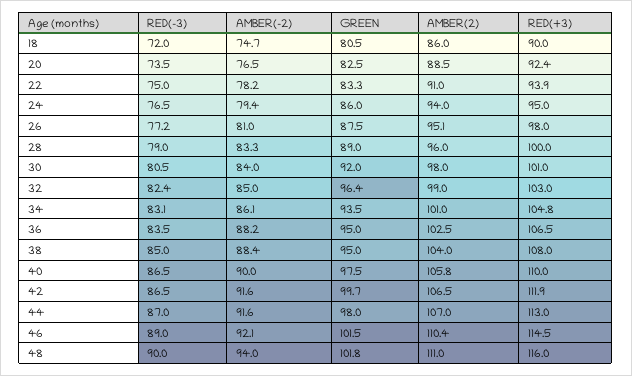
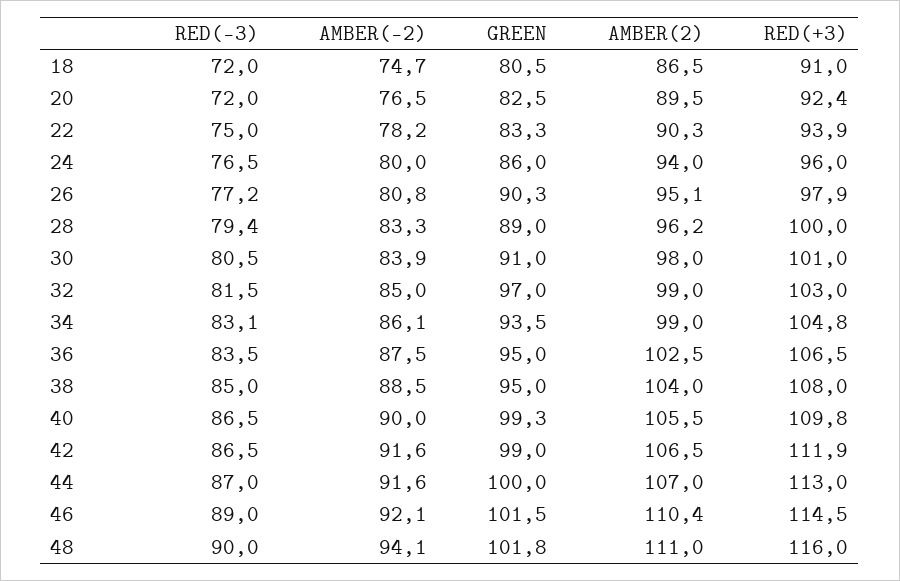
  {
    "RED(-3)": {
      "18": 72,
-     "20": 73.5,
+     "20": 72,
      "22": 75,
      "24": 76.5,
      "26": 77.2,
-     "28": 79,
+     "28": 79.4,
      "30": 80.5,
-     "32": 82.4,
+     "32": 81.5,
      "34": 83.1,
      "36": 83.5,
      "38": 85,
      "40": 86.5,
      "42": 86.5,
      "44": 87,
      "46": 89,
      "48": 90
    },
    "AMBER(-2)": {
      "18": 74.7,
      "20": 76.5,
      "22": 78.2,
-     "24": 79.4,
+     "24": 80,
-     "26": 81,
+     "26": 80.8,
      "28": 83.3,
-     "30": 84,
+     "30": 83.9,
      "32": 85,
      "34": 86.1,
-     "36": 88.2,
+     "36": 87.5,
-     "38": 88.4,
+     "38": 88.5,
      "40": 90,
      "42": 91.6,
      "44": 91.6,
      "46": 92.1,
-     "48": 94
+     "48": 94.1
    },
    "GREEN": {
      "18": 80.5,
      "20": 82.5,
      "22": 83.3,
      "24": 86,
-     "26": 87.5,
+     "26": 90.3,
      "28": 89,
-     "30": 92,
+     "30": 91,
-     "32": 96.4,
+     "32": 97,
      "34": 93.5,
      "36": 95,
      "38": 95,
-     "40": 97.5,
+     "40": 99.3,
-     "42": 99.7,
+     "42": 99,
-     "44": 98,
+     "44": 100,
      "46": 101.5,
      "48": 101.8
    },
    "AMBER(2)": {
-     "18": 86,
+     "18": 86.5,
-     "20": 88.5,
+     "20": 89.5,
-     "22": 91,
+     "22": 90.3,
      "24": 94,
      "26": 95.1,
-     "28": 96,
+     "28": 96.2,
      "30": 98,
      "32": 99,
-     "34": 101,
+     "34": 99,
      "36": 102.5,
      "38": 104,
-     "40": 105.8,
+     "40": 105.5,
      "42": 106.5,
      "44": 107,
      "46": 110.4,
      "48": 111
    },
    "RED(+3)": {
-     "18": 90,
+     "18": 91,
      "20": 92.4,
      "22": 93.9,
-     "24": 95,
+     "24": 96,
-     "26": 98,
+     "26": 97.9,
      "28": 100,
      "30": 101,
      "32": 103,
      "34": 104.8,
      "36": 106.5,
      "38": 108,
-     "40": 110,
+     "40": 109.8,
      "42": 111.9,
      "44": 113,
      "46": 114.5,
      "48": 116
    }
  }

